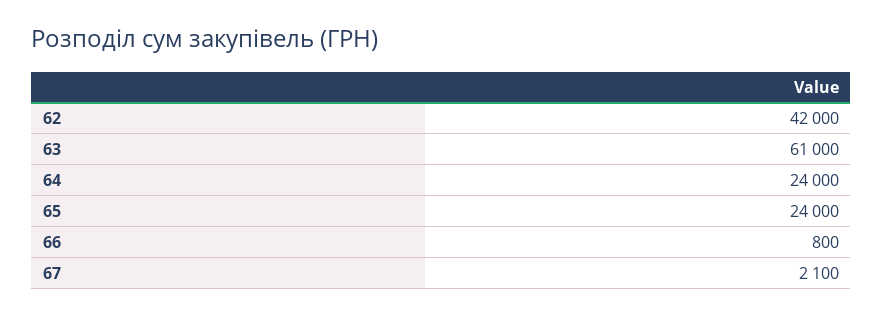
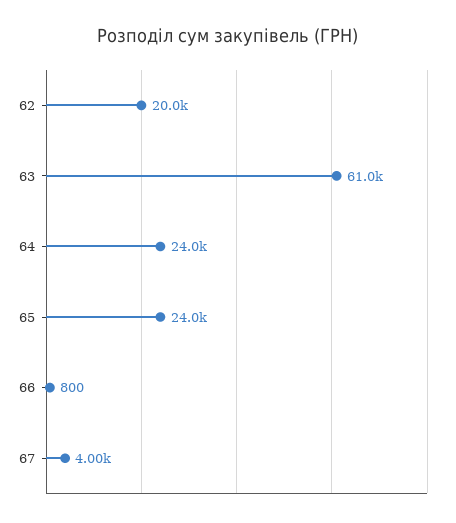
  {
-   "62": 42000,
+   "62": 20000,
    "63": 61000,
    "64": 24000,
    "65": 24000,
    "66": 800,
-   "67": 2100
+   "67": 4000
  }

